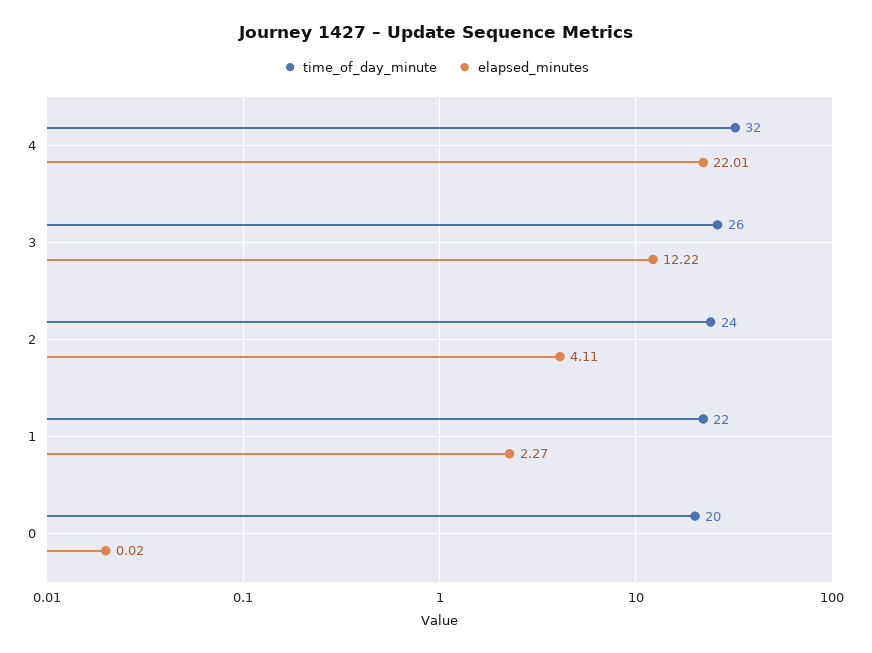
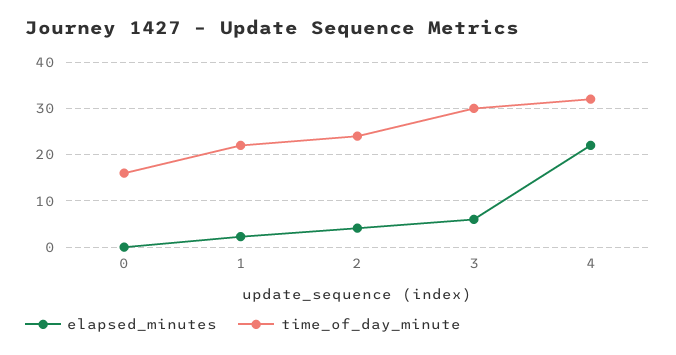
  {
    "time_of_day_minute": {
      "4": 32,
-     "3": 26,
+     "3": 30,
      "2": 24,
      "1": 22,
-     "0": 20
+     "0": 16
    },
    "elapsed_minutes": {
      "4": 22.01,
-     "3": 12.22,
+     "3": 6,
      "2": 4.11,
      "1": 2.27,
      "0": 0.02
    }
  }

